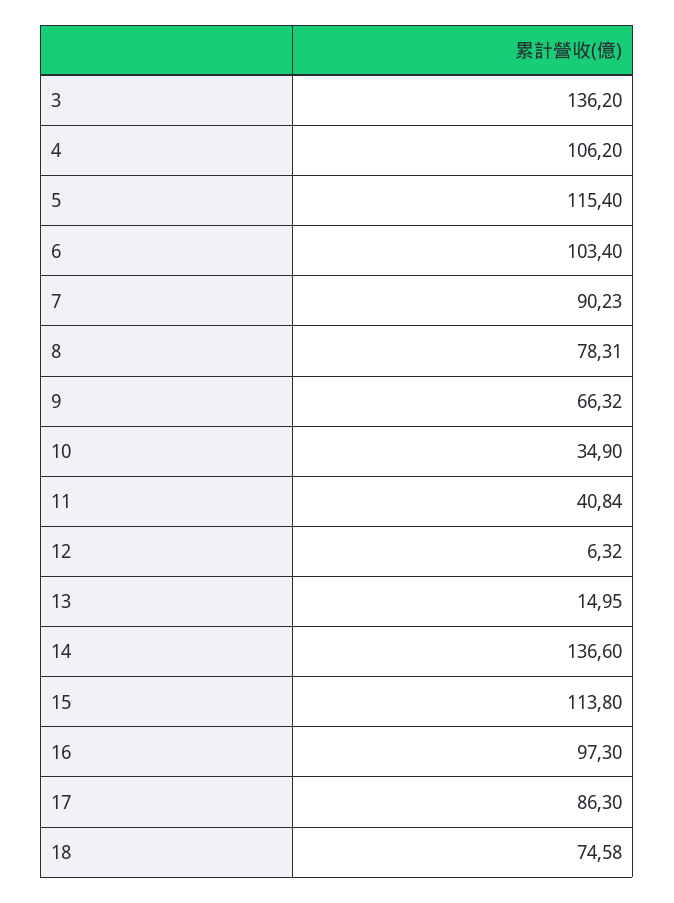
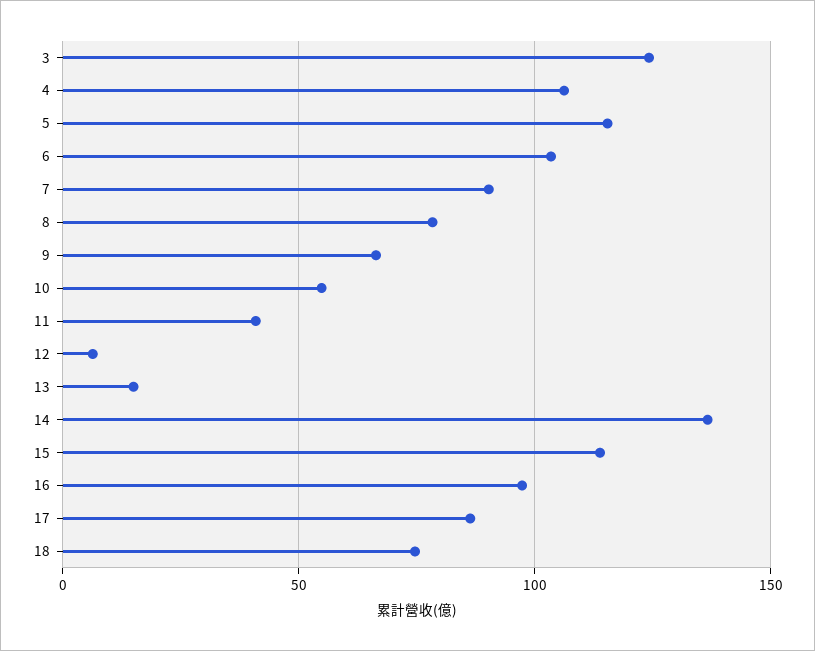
  {
-   "3": 136.2,
+   "3": 125,
    "4": 106.2,
    "5": 115.4,
    "6": 103.4,
    "7": 90.23,
    "8": 78.31,
    "9": 66.32,
-   "10": 34.9,
+   "10": 55,
    "11": 40.84,
    "12": 6.32,
    "13": 14.95,
    "14": 136.6,
    "15": 113.8,
    "16": 97.3,
    "17": 86.3,
    "18": 74.58
  }

